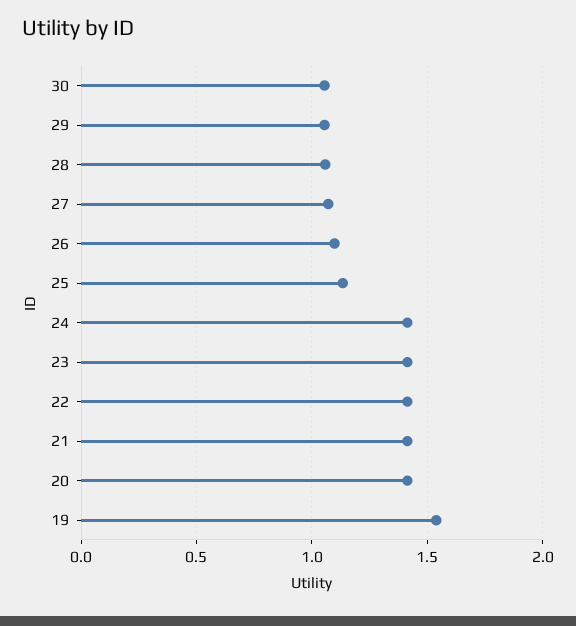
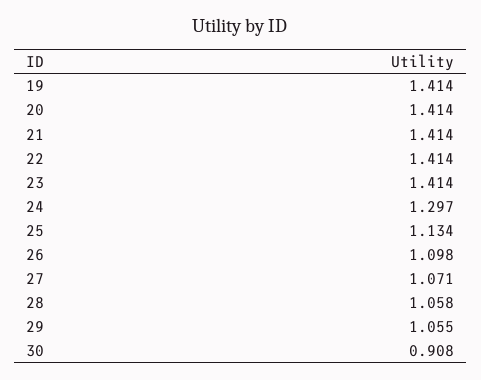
  {
-   "30": 1.05,
+   "30": 0.908,
    "29": 1.055,
    "28": 1.058,
    "27": 1.071,
    "26": 1.098,
    "25": 1.134,
-   "24": 1.4,
+   "24": 1.297,
    "23": 1.414,
    "22": 1.414,
    "21": 1.414,
    "20": 1.414,
-   "19": 1.55
+   "19": 1.414
  }

